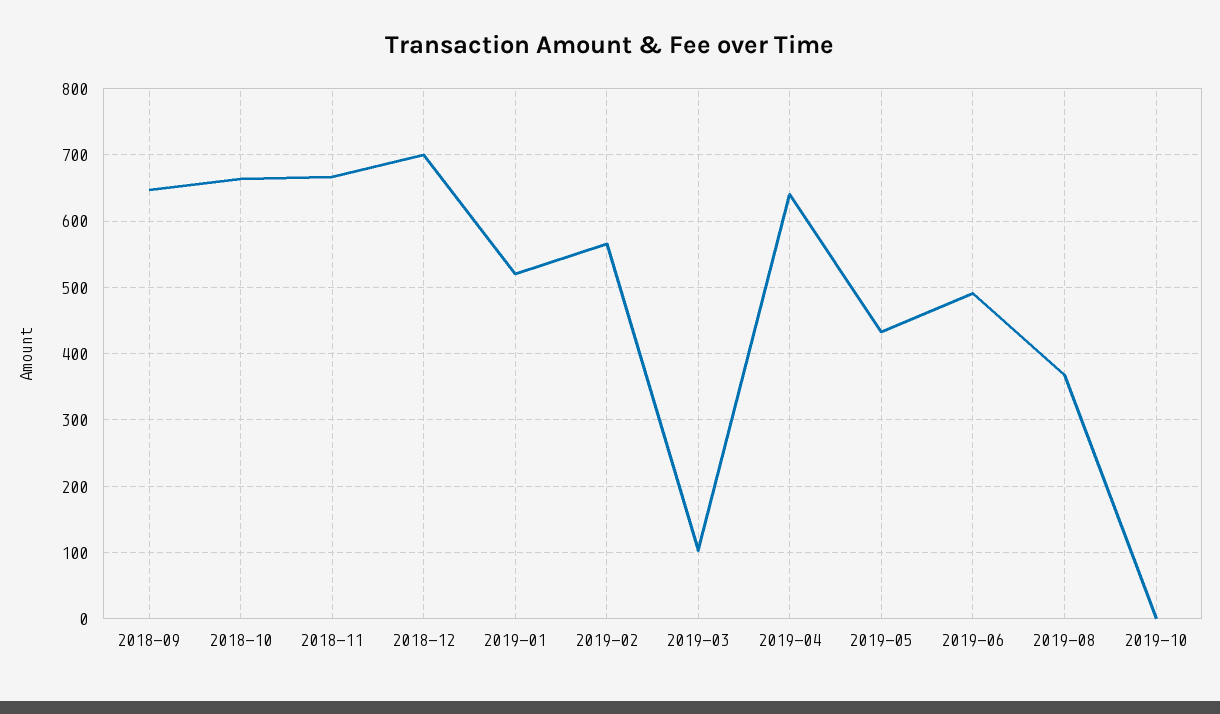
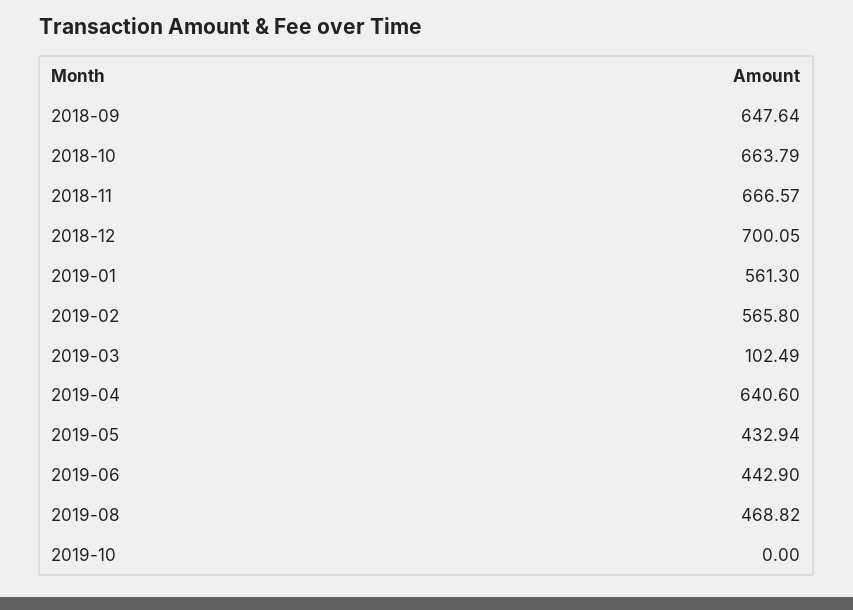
  {
    "2018-09": 647.64,
    "2018-10": 663.79,
    "2018-11": 666.57,
    "2018-12": 700.05,
-   "2019-01": 520,
+   "2019-01": 561.3,
    "2019-02": 565.8,
    "2019-03": 102.49,
    "2019-04": 640.6,
    "2019-05": 432.94,
-   "2019-06": 490,
+   "2019-06": 442.9,
-   "2019-08": 370,
+   "2019-08": 468.82,
    "2019-10": 0
  }

